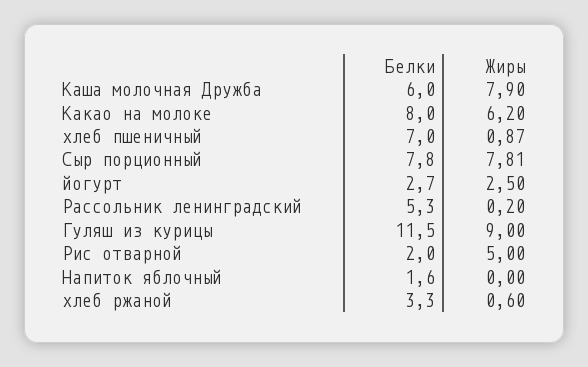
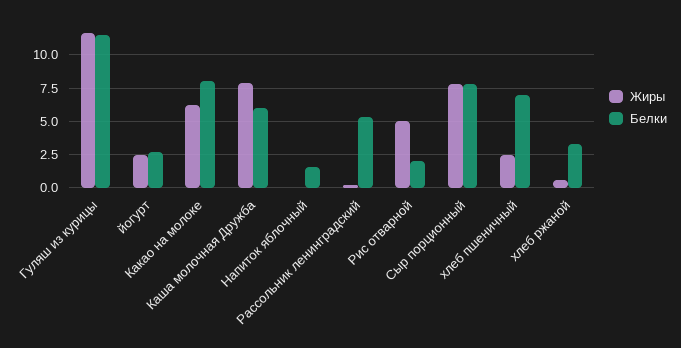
  {
    "Белки": {
      "Каша молочная Дружба": 6,
      "Какао на молоке": 8,
      "хлеб пшеничный": 7,
      "Сыр порционный": 7.8,
      "йогурт": 2.7,
      "Рассольник ленинградский": 5.3,
      "Гуляш из курицы": 11.5,
      "Рис отварной": 2,
      "Напиток яблочный": 1.6,
      "хлеб ржаной": 3.3
    },
    "Жиры": {
      "Каша молочная Дружба": 7.9,
      "Какао на молоке": 6.2,
-     "хлеб пшеничный": 0.87,
+     "хлеб пшеничный": 2.5,
      "Сыр порционный": 7.81,
      "йогурт": 2.5,
      "Рассольник ленинградский": 0.2,
-     "Гуляш из курицы": 9,
+     "Гуляш из курицы": 11.5,
      "Рис отварной": 5,
      "Напиток яблочный": 0,
      "хлеб ржаной": 0.6
    }
  }

